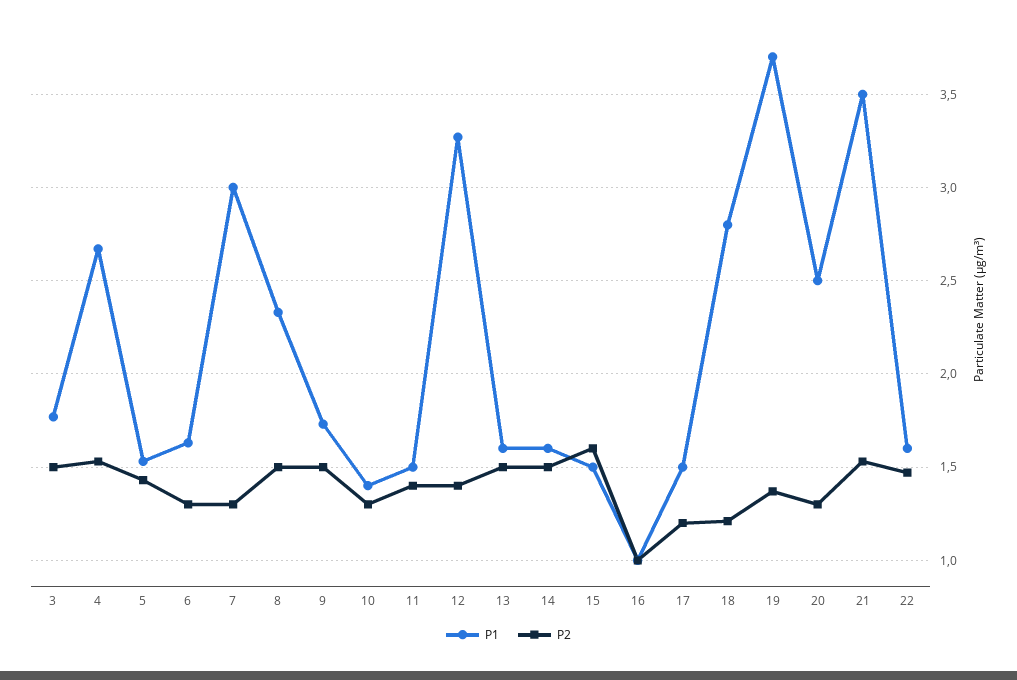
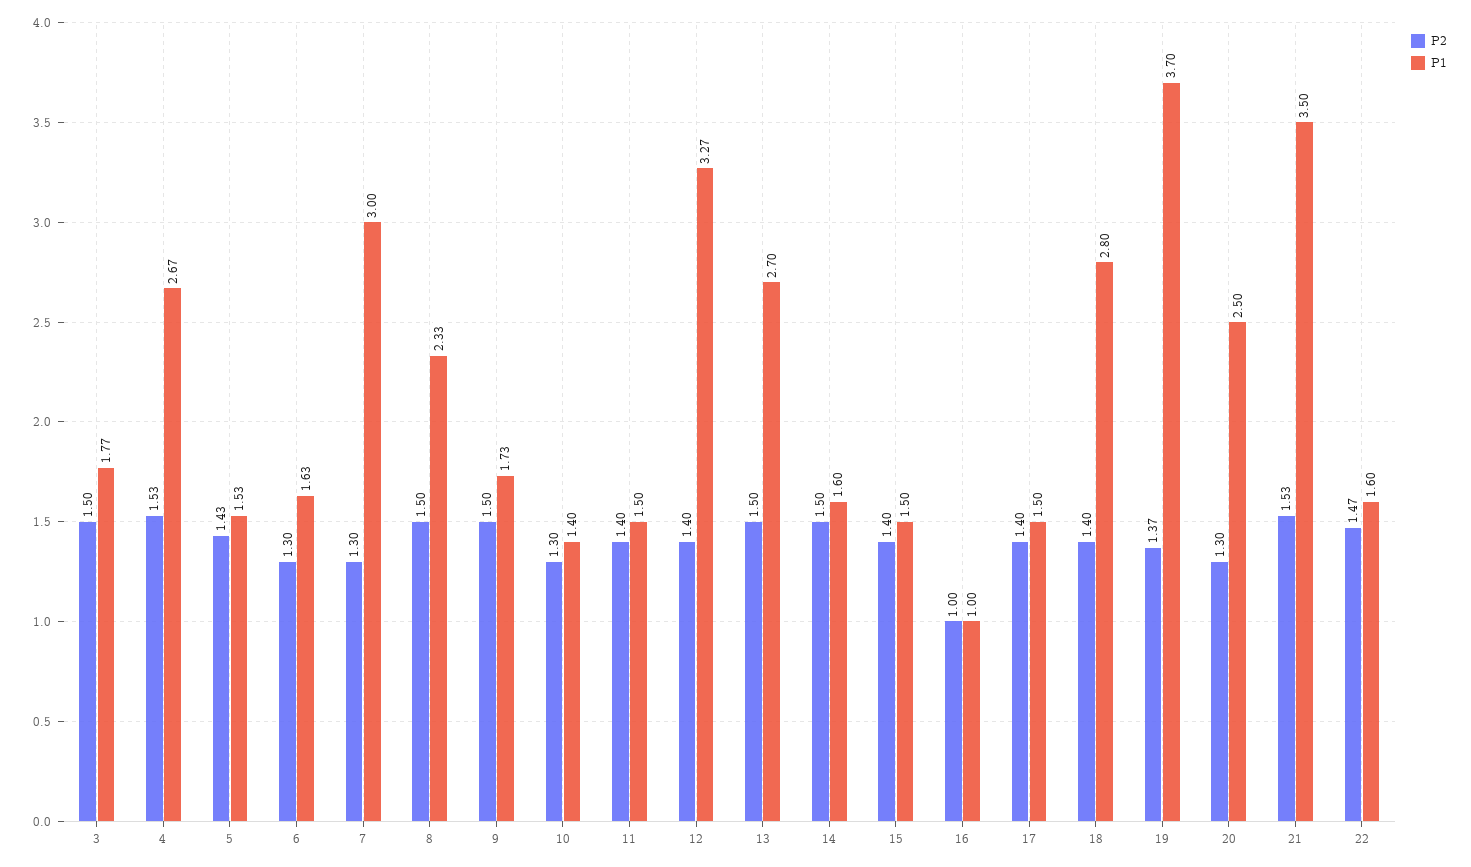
  {
    "P1": {
      "3": 1.77,
      "4": 2.67,
      "5": 1.53,
      "6": 1.63,
      "7": 3,
      "8": 2.33,
      "9": 1.73,
      "10": 1.4,
      "11": 1.5,
      "12": 3.27,
-     "13": 1.6,
+     "13": 2.7,
      "14": 1.6,
      "15": 1.5,
      "16": 1,
      "17": 1.5,
      "18": 2.8,
      "19": 3.7,
      "20": 2.5,
      "21": 3.5,
      "22": 1.6
    },
    "P2": {
      "3": 1.5,
      "4": 1.53,
      "5": 1.43,
      "6": 1.3,
      "7": 1.3,
      "8": 1.5,
      "9": 1.5,
      "10": 1.3,
      "11": 1.4,
      "12": 1.4,
      "13": 1.5,
      "14": 1.5,
-     "15": 1.6,
+     "15": 1.4,
      "16": 1,
-     "17": 1.2,
+     "17": 1.4,
-     "18": 1.2,
+     "18": 1.4,
      "19": 1.37,
      "20": 1.3,
      "21": 1.53,
      "22": 1.47
    }
  }

